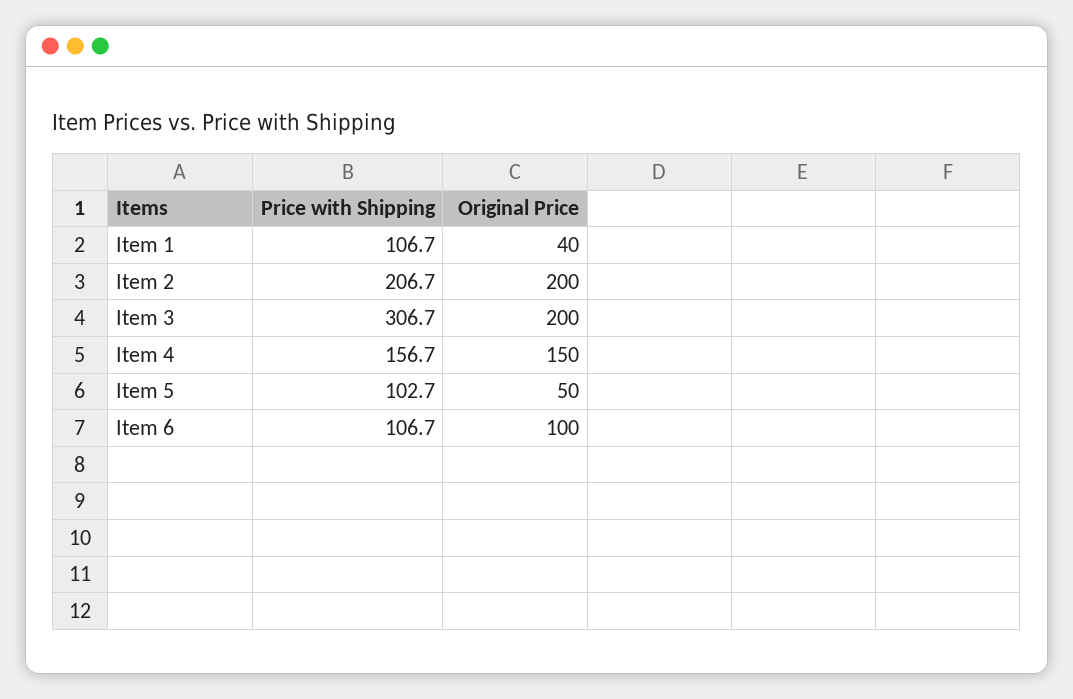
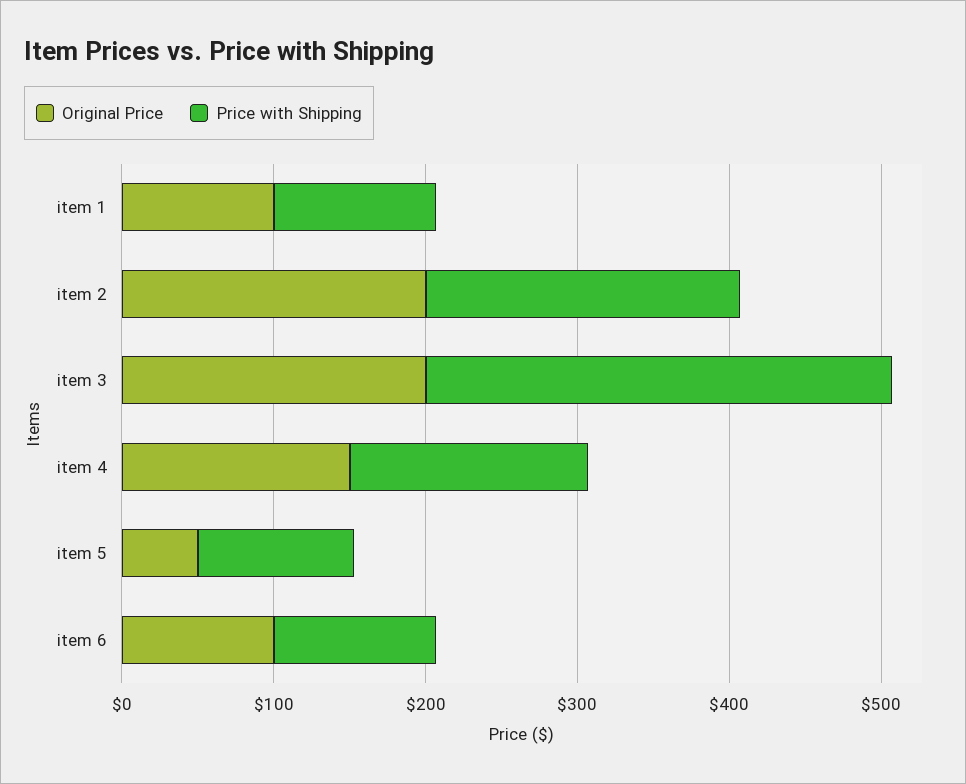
  {
    "Price with Shipping": {
      "Item 1": 106.7,
      "Item 2": 206.7,
      "Item 3": 306.7,
      "Item 4": 156.7,
      "Item 5": 102.7,
      "Item 6": 106.7
    },
    "Original Price": {
-     "Item 1": 40,
+     "Item 1": 100,
      "Item 2": 200,
      "Item 3": 200,
      "Item 4": 150,
      "Item 5": 50,
      "Item 6": 100
    }
  }

